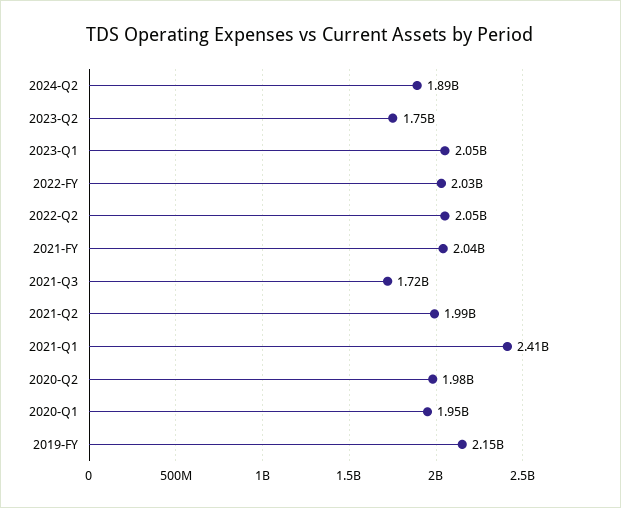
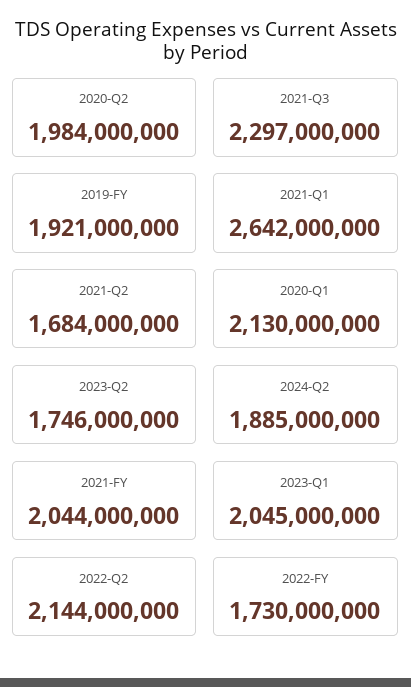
  {
    "2024-Q2": 1885000000,
    "2023-Q2": 1746000000,
    "2023-Q1": 2045000000,
-   "2022-FY": 2030000000,
+   "2022-FY": 1730000000,
-   "2022-Q2": 2050000000,
+   "2022-Q2": 2144000000,
    "2021-FY": 2044000000,
-   "2021-Q3": 1720000000,
+   "2021-Q3": 2297000000,
-   "2021-Q2": 1990000000,
+   "2021-Q2": 1684000000,
-   "2021-Q1": 2410000000,
+   "2021-Q1": 2642000000,
    "2020-Q2": 1984000000,
-   "2020-Q1": 1950000000,
+   "2020-Q1": 2130000000,
-   "2019-FY": 2150000000
+   "2019-FY": 1921000000
  }

